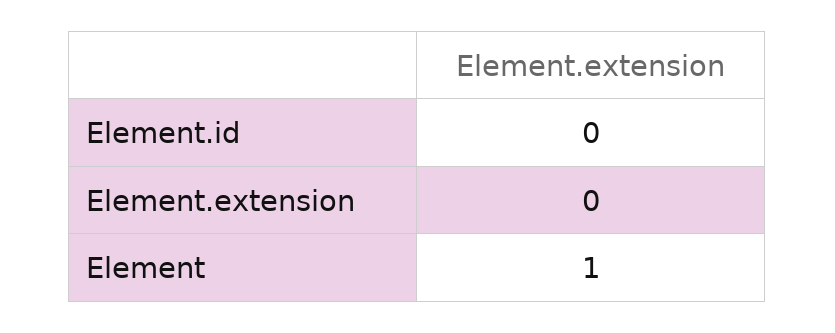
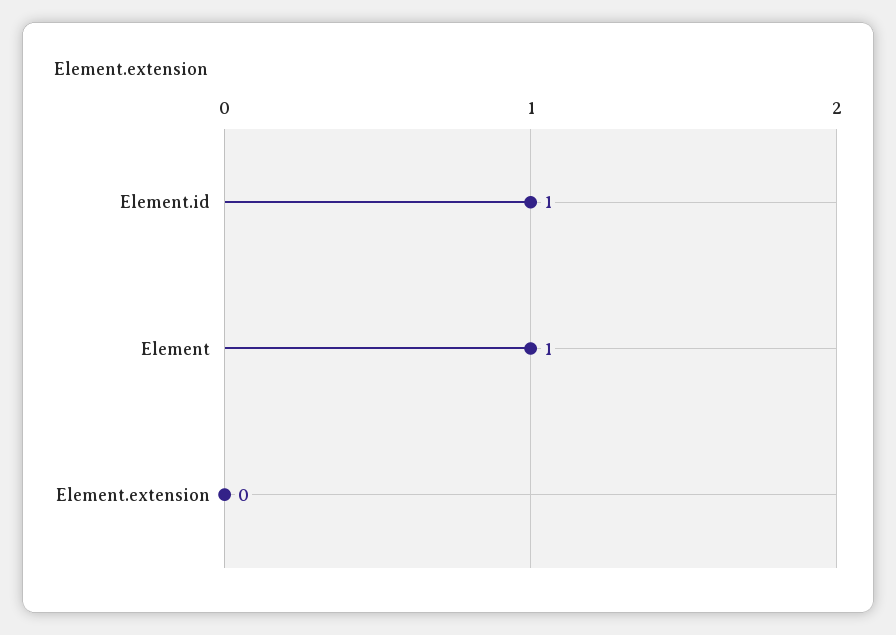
  {
-   "Element.id": 0,
+   "Element.id": 1,
    "Element.extension": 0,
    "Element": 1
  }

